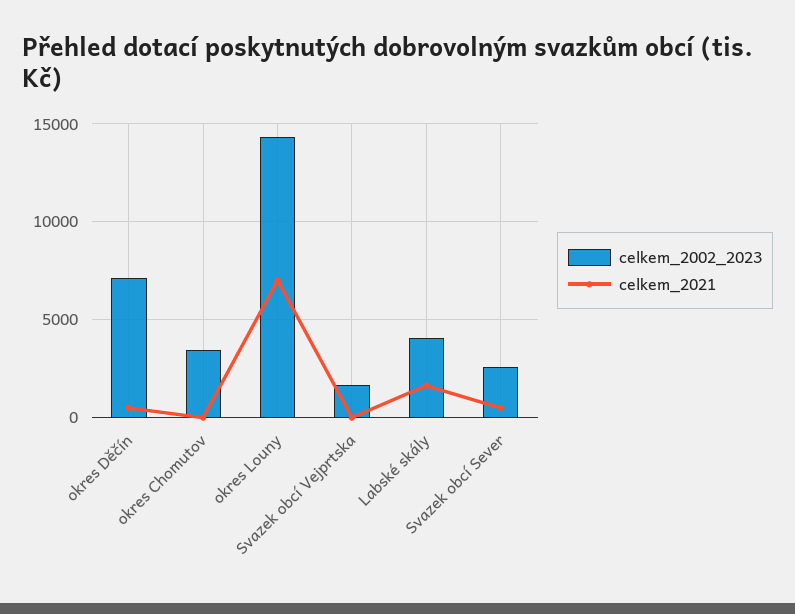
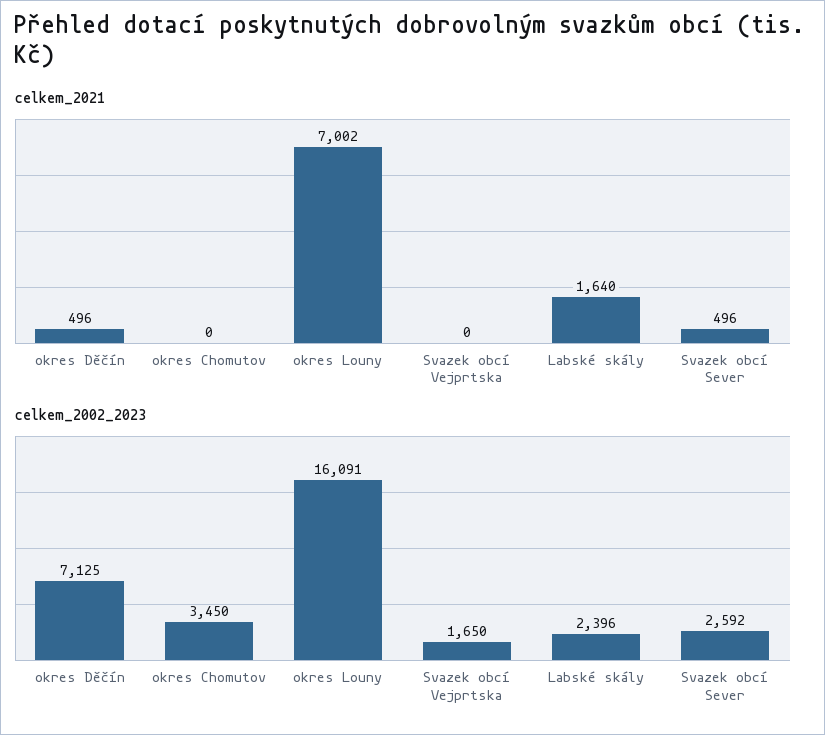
  {
    "celkem_2002_2023": {
      "okres Děčín": 7125,
      "okres Chomutov": 3450,
-     "okres Louny": 14500,
+     "okres Louny": 16091,
      "Svazek obcí Vejprtska": 1650,
-     "Labské skály": 4000,
+     "Labské skály": 2396,
      "Svazek obcí Sever": 2592
    },
    "celkem_2021": {
      "okres Děčín": 496,
      "okres Chomutov": 0,
      "okres Louny": 7002,
      "Svazek obcí Vejprtska": 0,
      "Labské skály": 1640,
      "Svazek obcí Sever": 496
    }
  }

